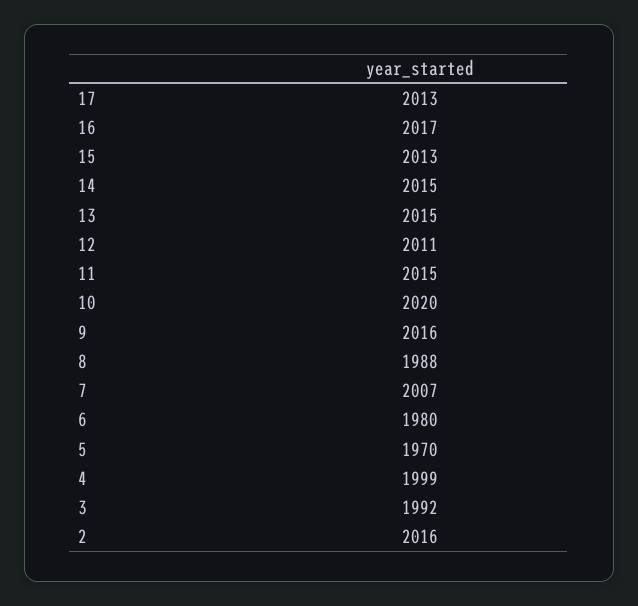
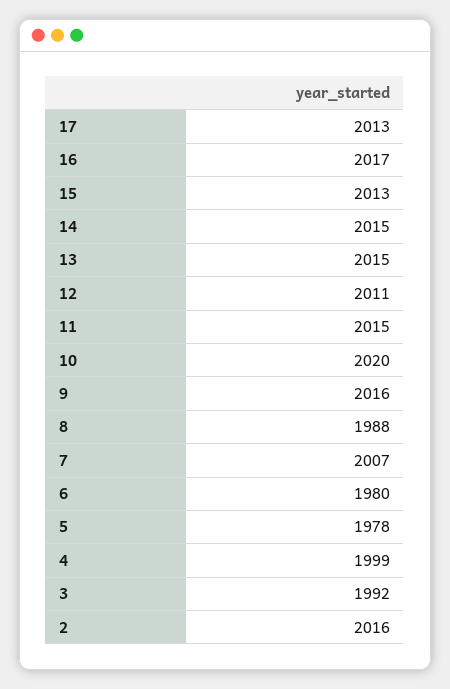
  {
    "17": 2013,
    "16": 2017,
    "15": 2013,
    "14": 2015,
    "13": 2015,
    "12": 2011,
    "11": 2015,
    "10": 2020,
    "9": 2016,
    "8": 1988,
    "7": 2007,
    "6": 1980,
-   "5": 1970,
+   "5": 1978,
    "4": 1999,
    "3": 1992,
    "2": 2016
  }

